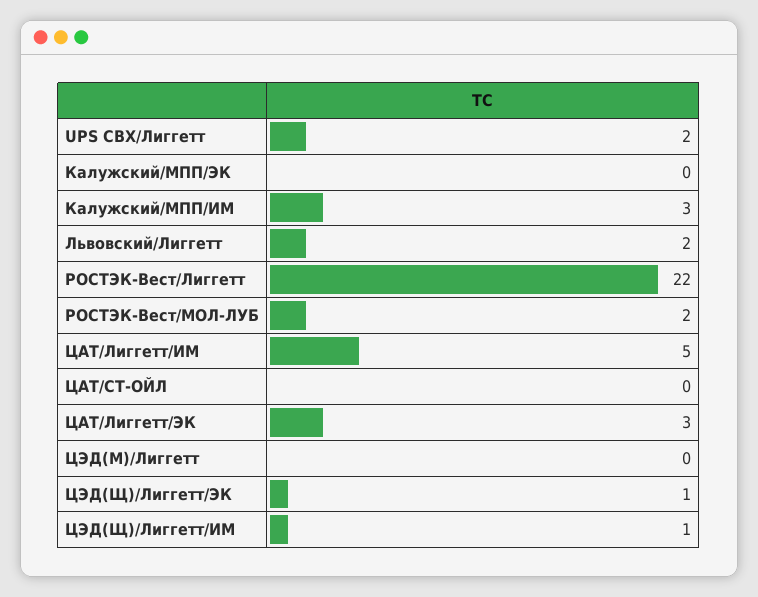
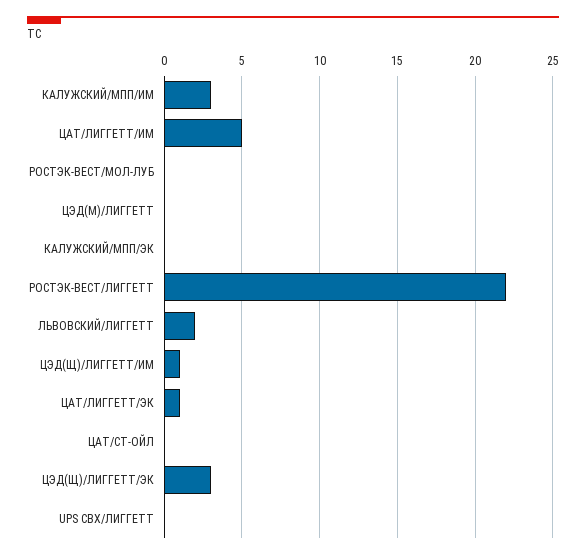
  {
-   "UPS СВХ/Лиггетт": 2,
+   "UPS СВХ/Лиггетт": 0,
    "Калужский/МПП/ЭК": 0,
    "Калужский/МПП/ИМ": 3,
    "Львовский/Лиггетт": 2,
    "РОСТЭК-Вест/Лиггетт": 22,
-   "РОСТЭК-Вест/МОЛ-ЛУБ": 2,
+   "РОСТЭК-Вест/МОЛ-ЛУБ": 0,
    "ЦАТ/Лиггетт/ИМ": 5,
    "ЦАТ/СТ-ОЙЛ": 0,
-   "ЦАТ/Лиггетт/ЭК": 3,
+   "ЦАТ/Лиггетт/ЭК": 1,
    "ЦЭД(М)/Лиггетт": 0,
-   "ЦЭД(Щ)/Лиггетт/ЭК": 1,
+   "ЦЭД(Щ)/Лиггетт/ЭК": 3,
    "ЦЭД(Щ)/Лиггетт/ИМ": 1
  }

